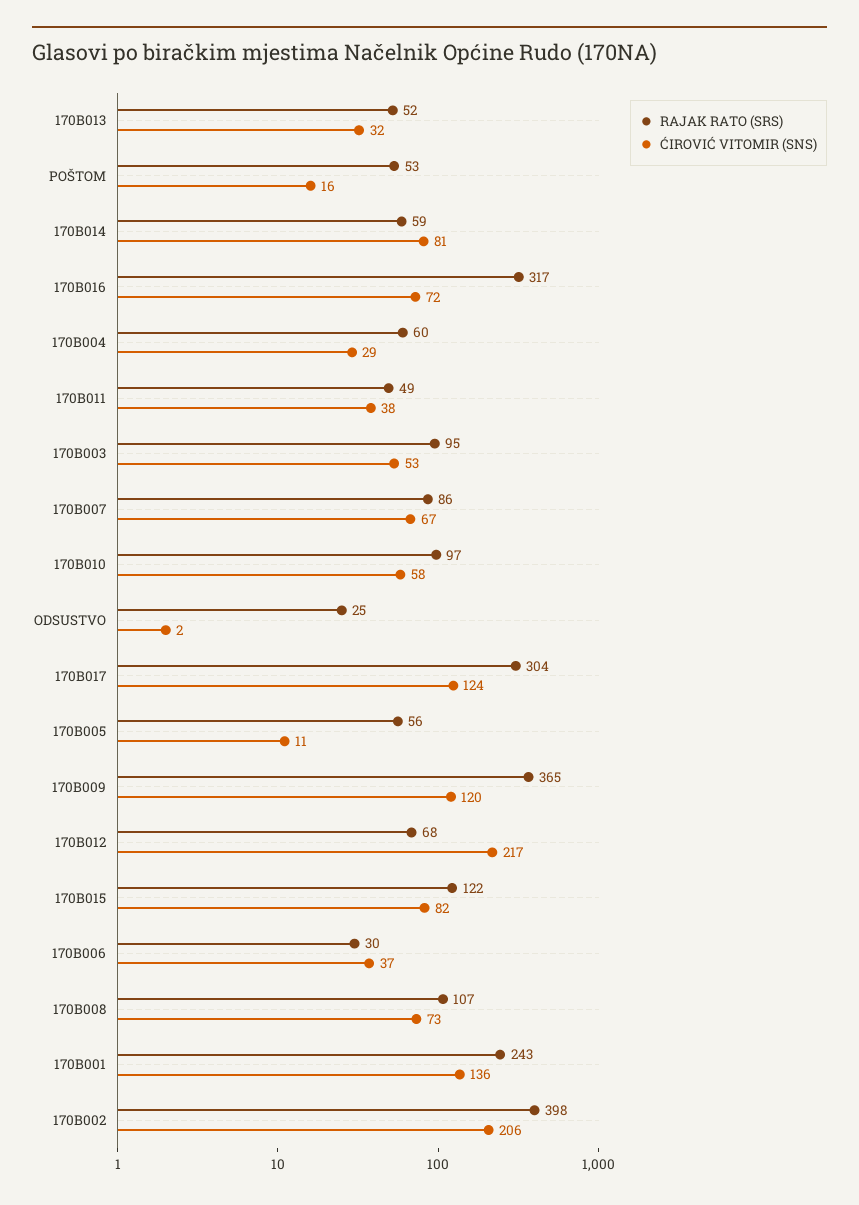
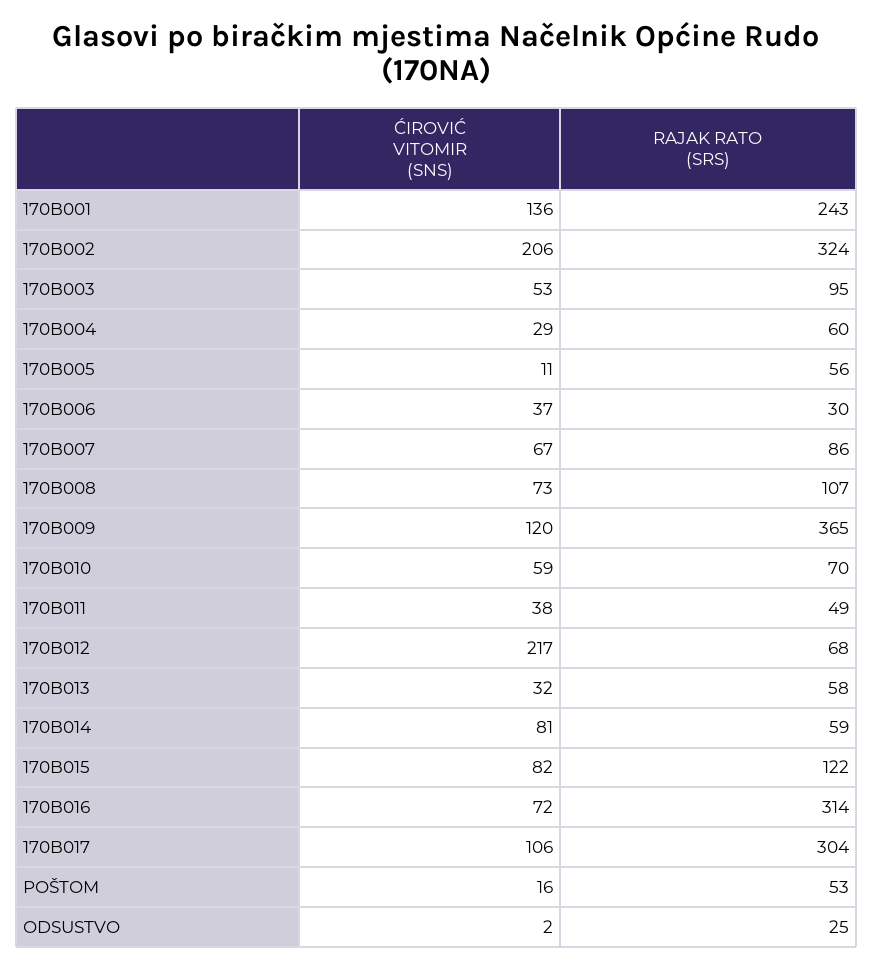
  {
    "RAJAK RATO (SRS)": {
-     "170B013": 52,
+     "170B013": 58,
      "POŠTOM": 53,
      "170B014": 59,
-     "170B016": 317,
+     "170B016": 314,
      "170B004": 60,
      "170B011": 49,
      "170B003": 95,
      "170B007": 86,
-     "170B010": 97,
+     "170B010": 70,
      "ODSUSTVO": 25,
      "170B017": 304,
      "170B005": 56,
      "170B009": 365,
      "170B012": 68,
      "170B015": 122,
      "170B006": 30,
      "170B008": 107,
      "170B001": 243,
-     "170B002": 398
+     "170B002": 324
    },
    "ĆIROVIĆ VITOMIR (SNS)": {
      "170B013": 32,
      "POŠTOM": 16,
      "170B014": 81,
      "170B016": 72,
      "170B004": 29,
      "170B011": 38,
      "170B003": 53,
      "170B007": 67,
-     "170B010": 58,
+     "170B010": 59,
      "ODSUSTVO": 2,
-     "170B017": 124,
+     "170B017": 106,
      "170B005": 11,
      "170B009": 120,
      "170B012": 217,
      "170B015": 82,
      "170B006": 37,
      "170B008": 73,
      "170B001": 136,
      "170B002": 206
    }
  }

